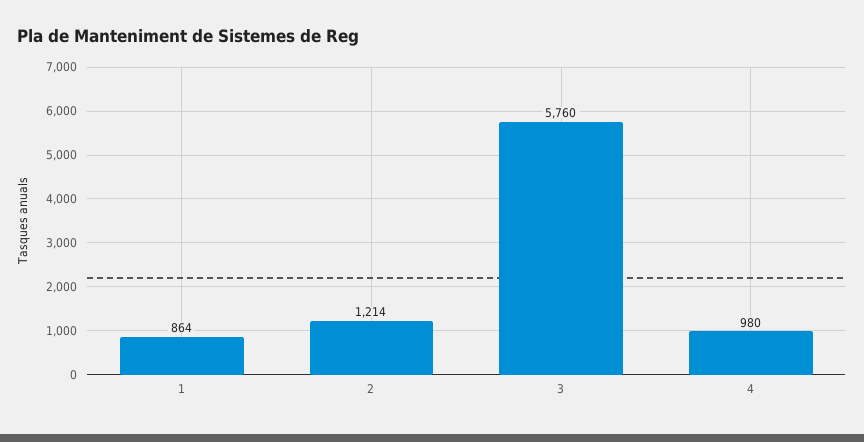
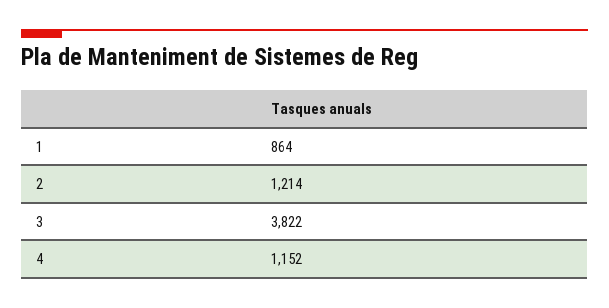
  {
    "1": 864,
    "2": 1214,
-   "3": 5760,
+   "3": 3822,
-   "4": 980
+   "4": 1152
  }

